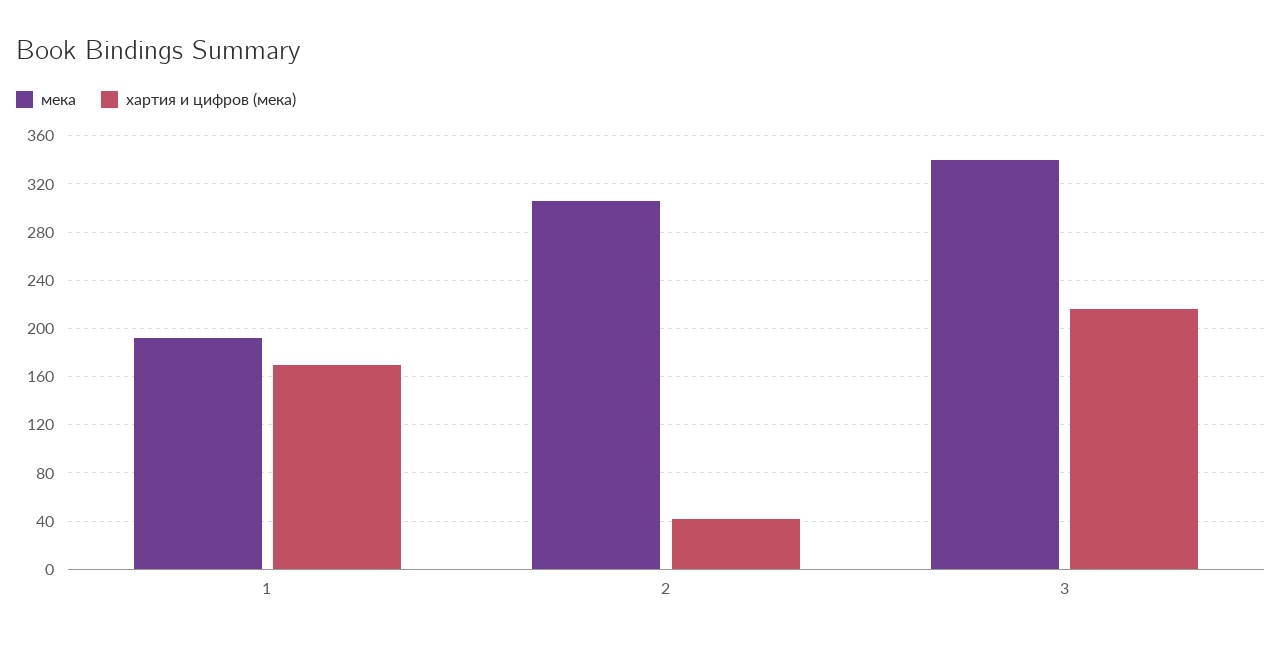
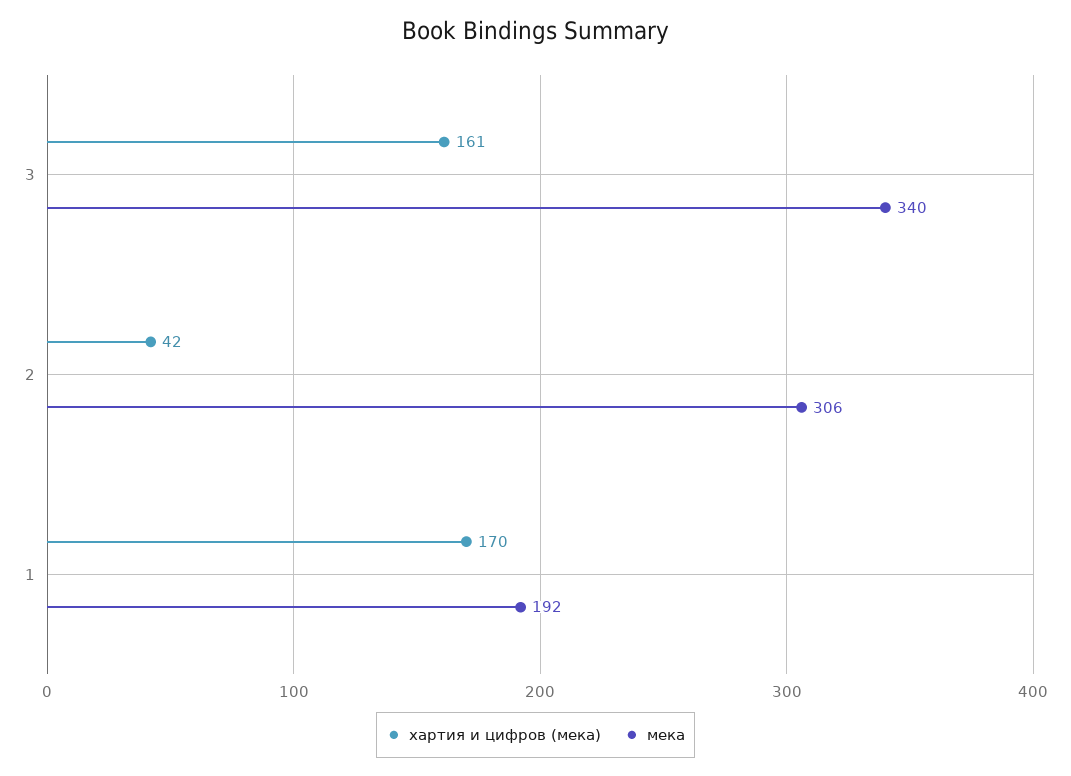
  {
    "мека": {
      "1": 192,
      "2": 306,
      "3": 340
    },
    "хартия и цифров (мека)": {
      "1": 170,
      "2": 42,
-     "3": 215
+     "3": 161
    }
  }

